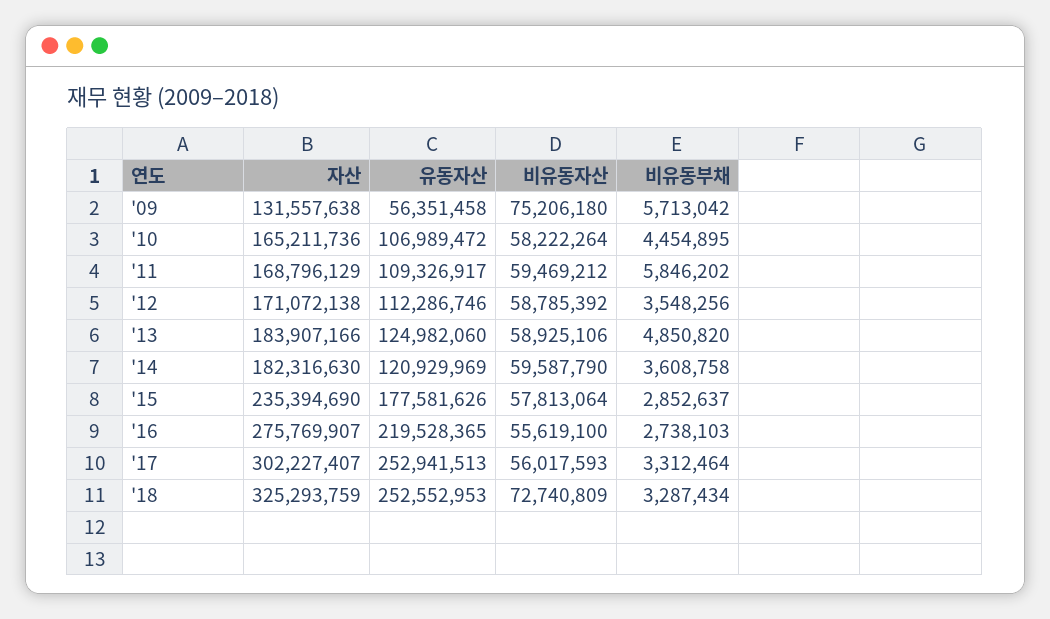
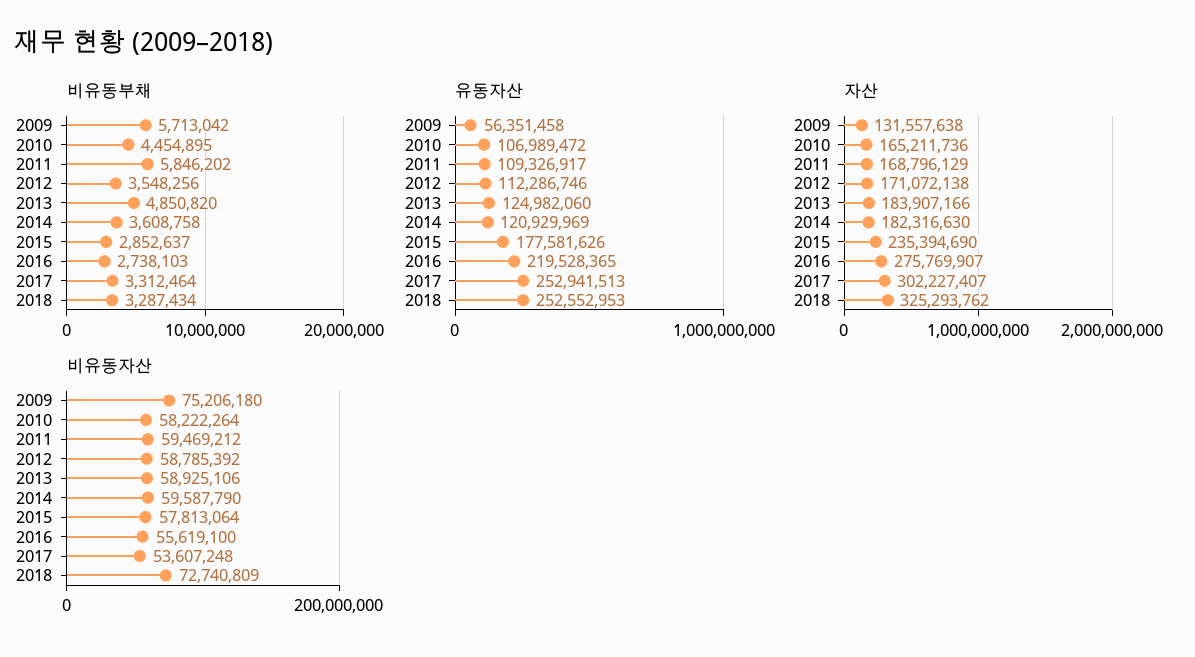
  {
    "자산": {
      "'09": 131557638,
      "'10": 165211736,
      "'11": 168796129,
      "'12": 171072138,
      "'13": 183907166,
      "'14": 182316630,
      "'15": 235394690,
      "'16": 275769907,
      "'17": 302227407,
-     "'18": 325293759
+     "'18": 325293762
    },
    "유동자산": {
      "'09": 56351458,
      "'10": 106989472,
      "'11": 109326917,
      "'12": 112286746,
      "'13": 124982060,
      "'14": 120929969,
      "'15": 177581626,
      "'16": 219528365,
      "'17": 252941513,
      "'18": 252552953
    },
    "비유동자산": {
      "'09": 75206180,
      "'10": 58222264,
      "'11": 59469212,
      "'12": 58785392,
      "'13": 58925106,
      "'14": 59587790,
      "'15": 57813064,
      "'16": 55619100,
-     "'17": 56017593,
+     "'17": 53607248,
      "'18": 72740809
    },
    "비유동부채": {
      "'09": 5713042,
      "'10": 4454895,
      "'11": 5846202,
      "'12": 3548256,
      "'13": 4850820,
      "'14": 3608758,
      "'15": 2852637,
      "'16": 2738103,
      "'17": 3312464,
      "'18": 3287434
    }
  }

